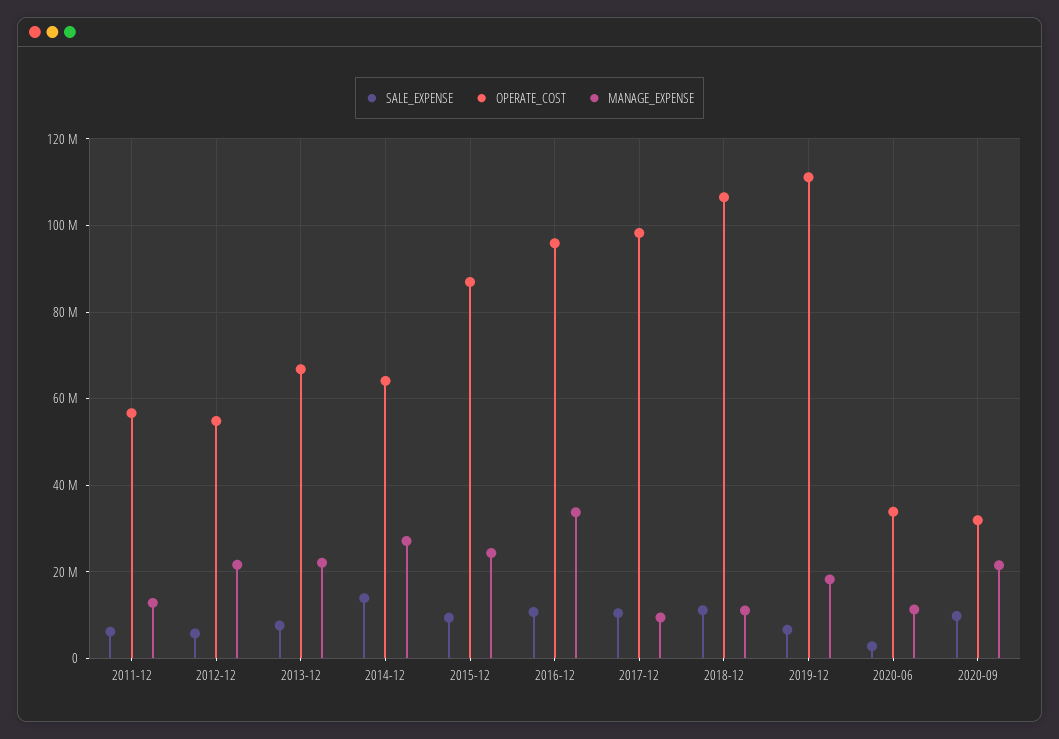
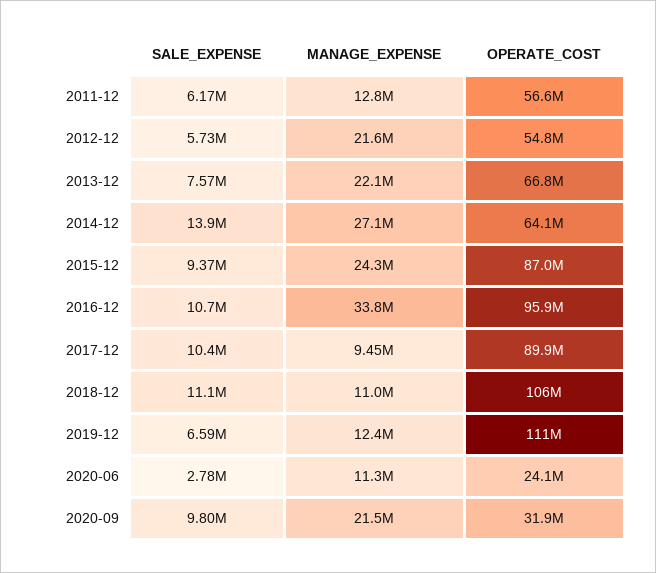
  {
    "SALE_EXPENSE": {
      "2011-12": 6170000,
      "2012-12": 5730000,
      "2013-12": 7570000,
      "2014-12": 13900000,
      "2015-12": 9370000,
      "2016-12": 10700000,
      "2017-12": 10400000,
      "2018-12": 11100000,
      "2019-12": 6590000,
      "2020-06": 2780000,
      "2020-09": 9800000
    },
    "OPERATE_COST": {
      "2011-12": 56600000,
      "2012-12": 54800000,
      "2013-12": 66800000,
      "2014-12": 64100000,
      "2015-12": 87000000,
      "2016-12": 95900000,
-     "2017-12": 98000000,
+     "2017-12": 89900000,
      "2018-12": 106000000,
      "2019-12": 111000000,
-     "2020-06": 34000000,
+     "2020-06": 24100000,
      "2020-09": 31900000
    },
    "MANAGE_EXPENSE": {
      "2011-12": 12800000,
      "2012-12": 21600000,
      "2013-12": 22100000,
      "2014-12": 27100000,
      "2015-12": 24300000,
      "2016-12": 33800000,
      "2017-12": 9450000,
      "2018-12": 11000000,
-     "2019-12": 18000000,
+     "2019-12": 12400000,
      "2020-06": 11300000,
      "2020-09": 21500000
    }
  }

